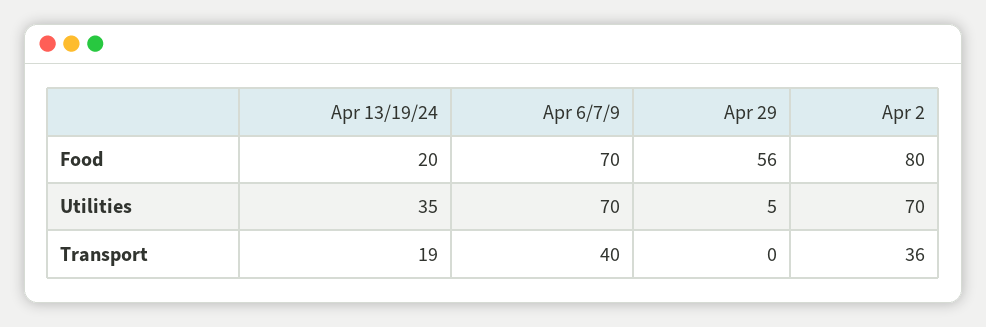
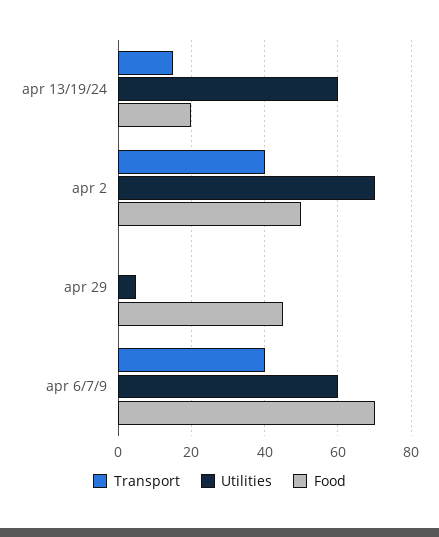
  {
    "Food": {
      "Apr 13/19/24": 20,
      "Apr 6/7/9": 70,
-     "Apr 29": 56,
+     "Apr 29": 45,
-     "Apr 2": 80
+     "Apr 2": 50
    },
    "Utilities": {
-     "Apr 13/19/24": 35,
+     "Apr 13/19/24": 60,
-     "Apr 6/7/9": 70,
+     "Apr 6/7/9": 60,
      "Apr 29": 5,
      "Apr 2": 70
    },
    "Transport": {
-     "Apr 13/19/24": 19,
+     "Apr 13/19/24": 15,
      "Apr 6/7/9": 40,
      "Apr 29": 0,
-     "Apr 2": 36
+     "Apr 2": 40
    }
  }

